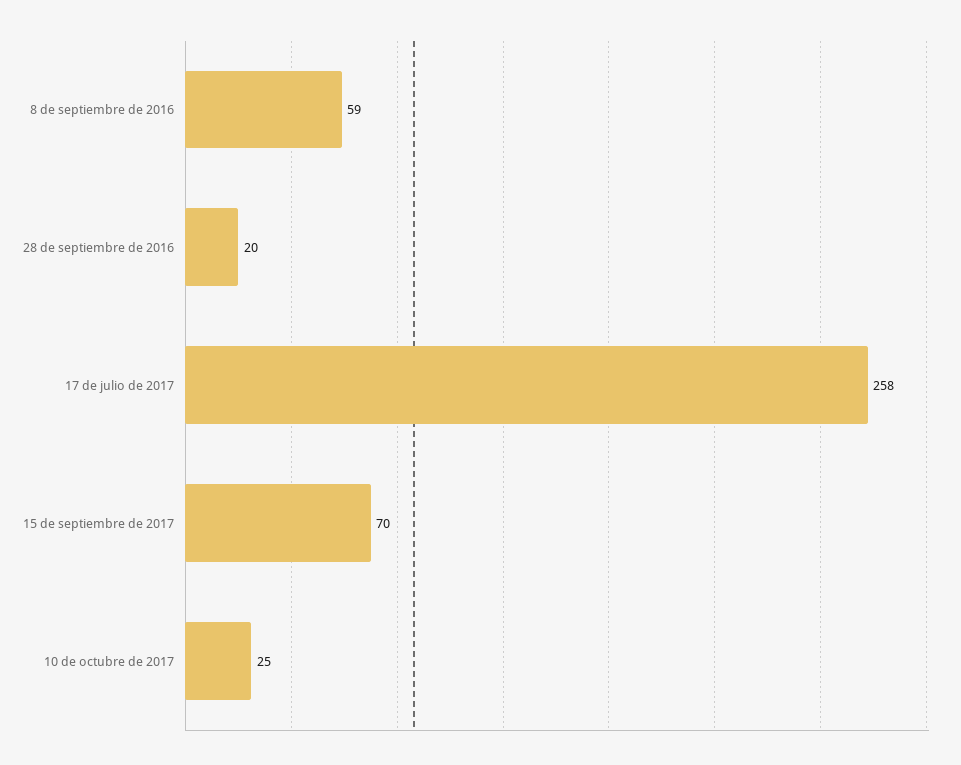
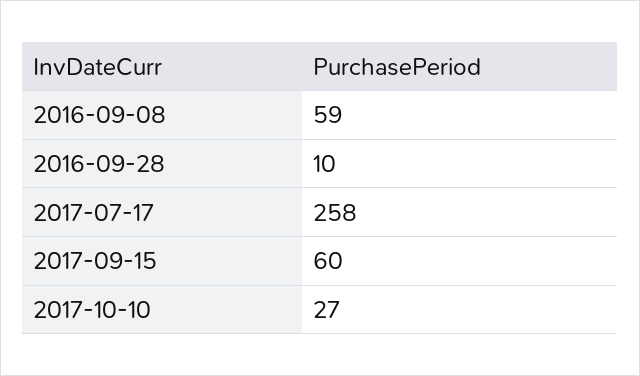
  {
    "8 de septiembre de 2016": 59,
-   "28 de septiembre de 2016": 20,
+   "28 de septiembre de 2016": 10,
    "17 de julio de 2017": 258,
-   "15 de septiembre de 2017": 70,
+   "15 de septiembre de 2017": 60,
-   "10 de octubre de 2017": 25
+   "10 de octubre de 2017": 27
  }

